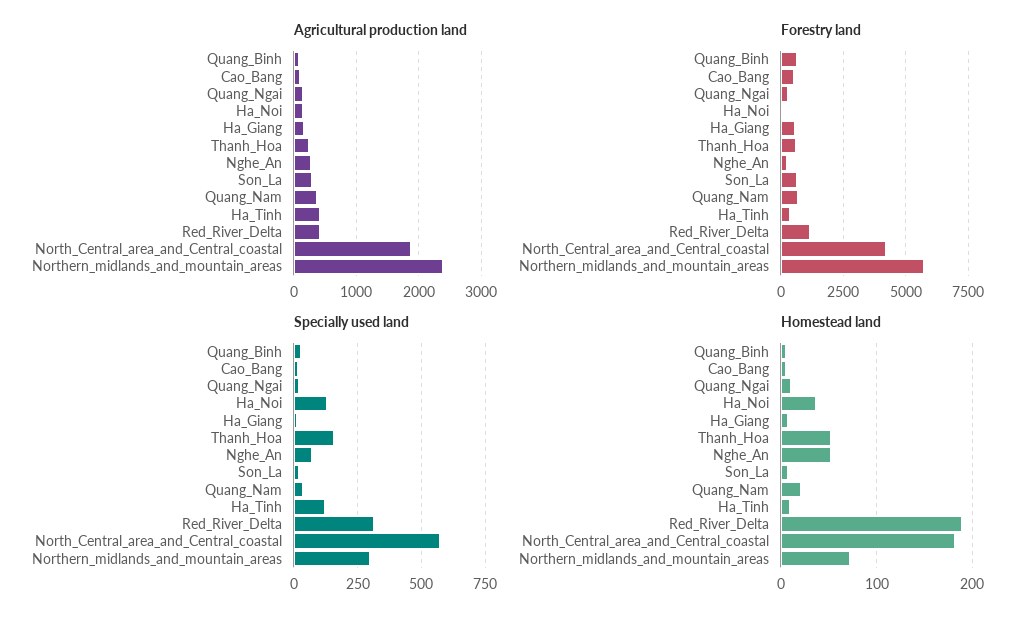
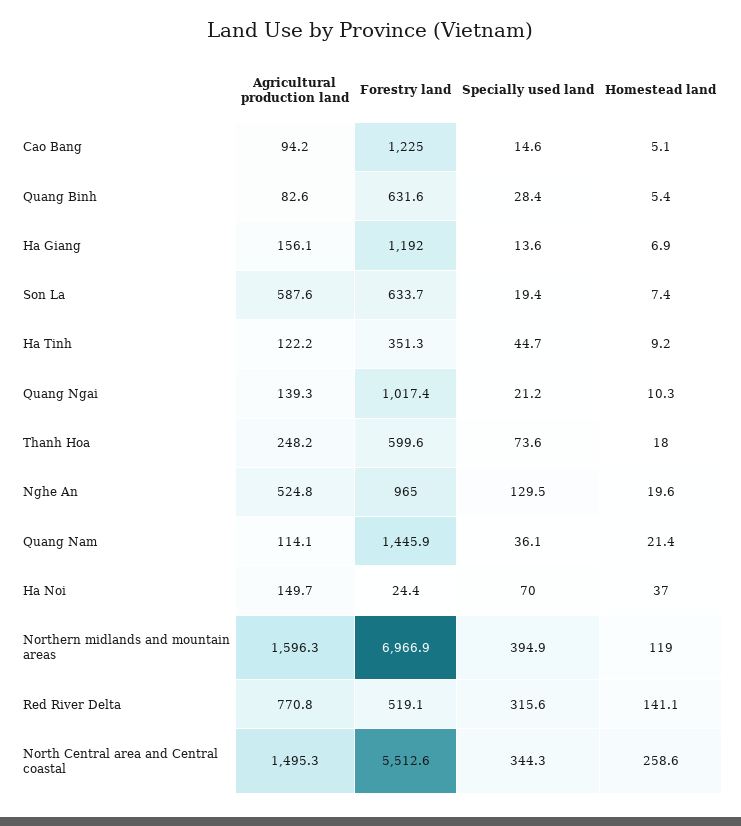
  {
    "Agricultural production land": {
      "Quang_Binh": 82.6,
      "Cao_Bang": 94.2,
      "Quang_Ngai": 139.3,
      "Ha_Noi": 149.7,
      "Ha_Giang": 156.1,
      "Thanh_Hoa": 248.2,
-     "Nghe_An": 300,
+     "Nghe_An": 524.8,
-     "Son_La": 300,
+     "Son_La": 587.6,
-     "Quang_Nam": 400,
+     "Quang_Nam": 114.1,
-     "Ha_Tinh": 400,
+     "Ha_Tinh": 122.2,
-     "Red_River_Delta": 400,
+     "Red_River_Delta": 770.8,
-     "North_Central_area_and_Central_coastal": 1900,
+     "North_Central_area_and_Central_coastal": 1495.3,
-     "Northern_midlands_and_mountain_areas": 2400
+     "Northern_midlands_and_mountain_areas": 1596.3
    },
    "Forestry land": {
      "Quang_Binh": 631.6,
-     "Cao_Bang": 500,
+     "Cao_Bang": 1225,
-     "Quang_Ngai": 250,
+     "Quang_Ngai": 1017.4,
      "Ha_Noi": 24.4,
-     "Ha_Giang": 500,
+     "Ha_Giang": 1192,
      "Thanh_Hoa": 599.6,
-     "Nghe_An": 250,
+     "Nghe_An": 965,
      "Son_La": 633.7,
-     "Quang_Nam": 750,
+     "Quang_Nam": 1445.9,
      "Ha_Tinh": 351.3,
-     "Red_River_Delta": 1250,
+     "Red_River_Delta": 519.1,
-     "North_Central_area_and_Central_coastal": 4250,
+     "North_Central_area_and_Central_coastal": 5512.6,
-     "Northern_midlands_and_mountain_areas": 5750
+     "Northern_midlands_and_mountain_areas": 6966.9
    },
    "Specially used land": {
      "Quang_Binh": 28.4,
      "Cao_Bang": 14.6,
      "Quang_Ngai": 21.2,
-     "Ha_Noi": 125,
+     "Ha_Noi": 70,
      "Ha_Giang": 13.6,
-     "Thanh_Hoa": 150,
+     "Thanh_Hoa": 73.6,
-     "Nghe_An": 75,
+     "Nghe_An": 129.5,
      "Son_La": 19.4,
      "Quang_Nam": 36.1,
-     "Ha_Tinh": 125,
+     "Ha_Tinh": 44.7,
      "Red_River_Delta": 315.6,
-     "North_Central_area_and_Central_coastal": 575,
+     "North_Central_area_and_Central_coastal": 344.3,
-     "Northern_midlands_and_mountain_areas": 300
+     "Northern_midlands_and_mountain_areas": 394.9
    },
    "Homestead land": {
      "Quang_Binh": 5.4,
      "Cao_Bang": 5.1,
      "Quang_Ngai": 10.3,
      "Ha_Noi": 37,
      "Ha_Giang": 6.9,
-     "Thanh_Hoa": 50,
+     "Thanh_Hoa": 18,
-     "Nghe_An": 50,
+     "Nghe_An": 19.6,
      "Son_La": 7.4,
      "Quang_Nam": 21.4,
      "Ha_Tinh": 9.2,
-     "Red_River_Delta": 190,
+     "Red_River_Delta": 141.1,
-     "North_Central_area_and_Central_coastal": 180,
+     "North_Central_area_and_Central_coastal": 258.6,
-     "Northern_midlands_and_mountain_areas": 70
+     "Northern_midlands_and_mountain_areas": 119
    }
  }

